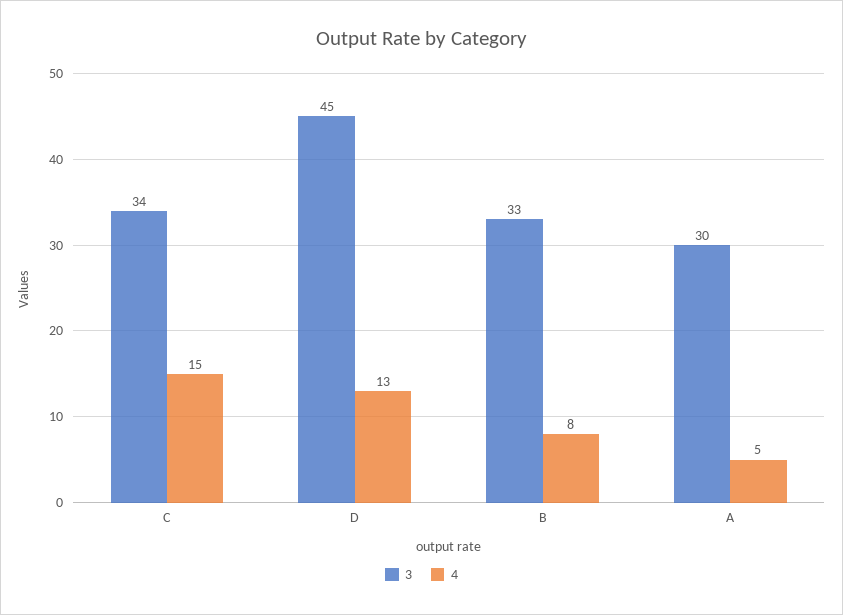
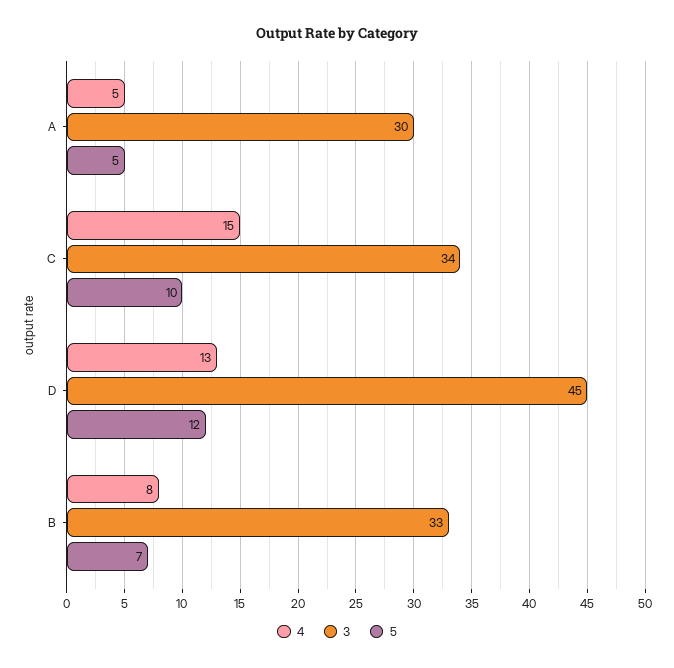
  {
    "3": {
      "C": 34,
      "D": 45,
      "B": 33,
      "A": 30
    },
    "4": {
      "C": 15,
      "D": 13,
      "B": 8,
      "A": 5
-   }
+   },
+   "5": {
+     "A": 5,
+     "C": 10,
+     "D": 12,
+     "B": 7
+   }
  }

